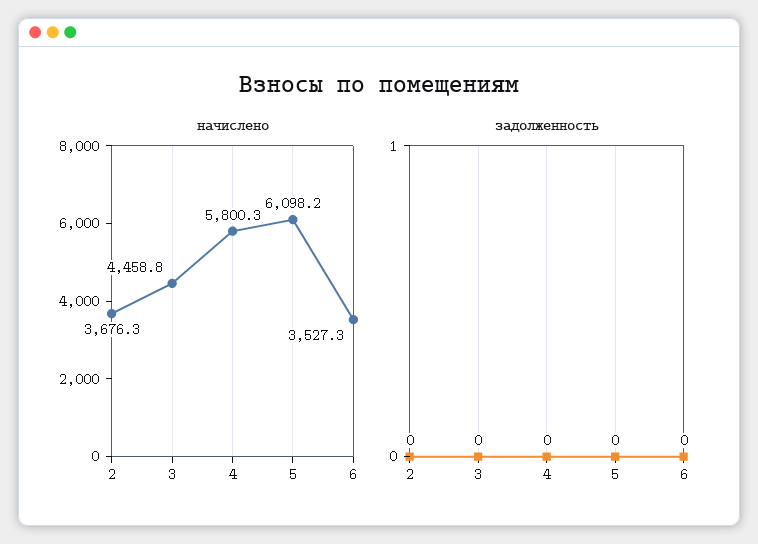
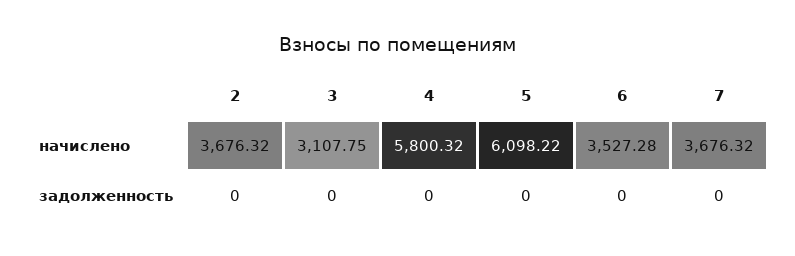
  {
    "начислено": {
      "2": 3676.32,
-     "3": 4458.8,
+     "3": 3107.75,
      "4": 5800.32,
      "5": 6098.22,
-     "6": 3527.28
+     "6": 3527.28,
+     "7": 3676.32
    },
    "задолженность": {
      "2": 0,
      "3": 0,
      "4": 0,
      "5": 0,
-     "6": 0
+     "6": 0,
+     "7": 0
    }
  }

